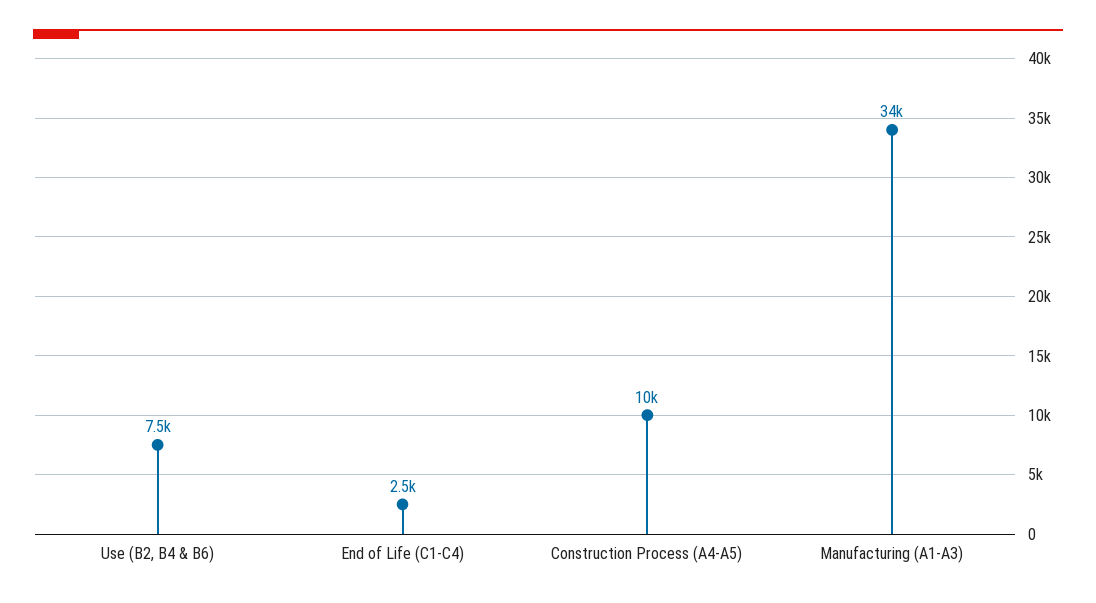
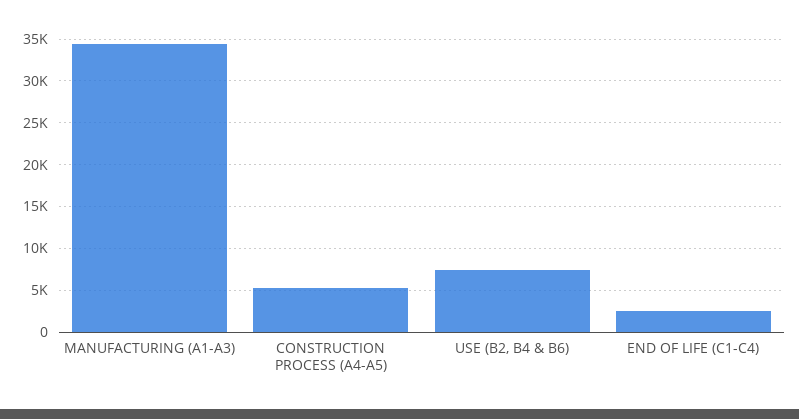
  {
    "Use (B2, B4 & B6)": 7500,
    "End of Life (C1-C4)": 2500,
-   "Construction Process (A4-A5)": 10000,
+   "Construction Process (A4-A5)": 5000,
    "Manufacturing (A1-A3)": 34000
  }

